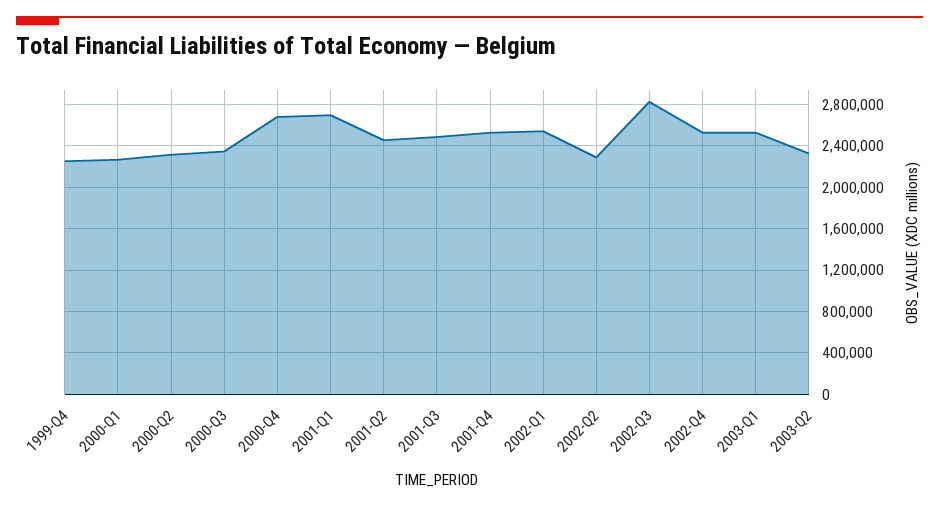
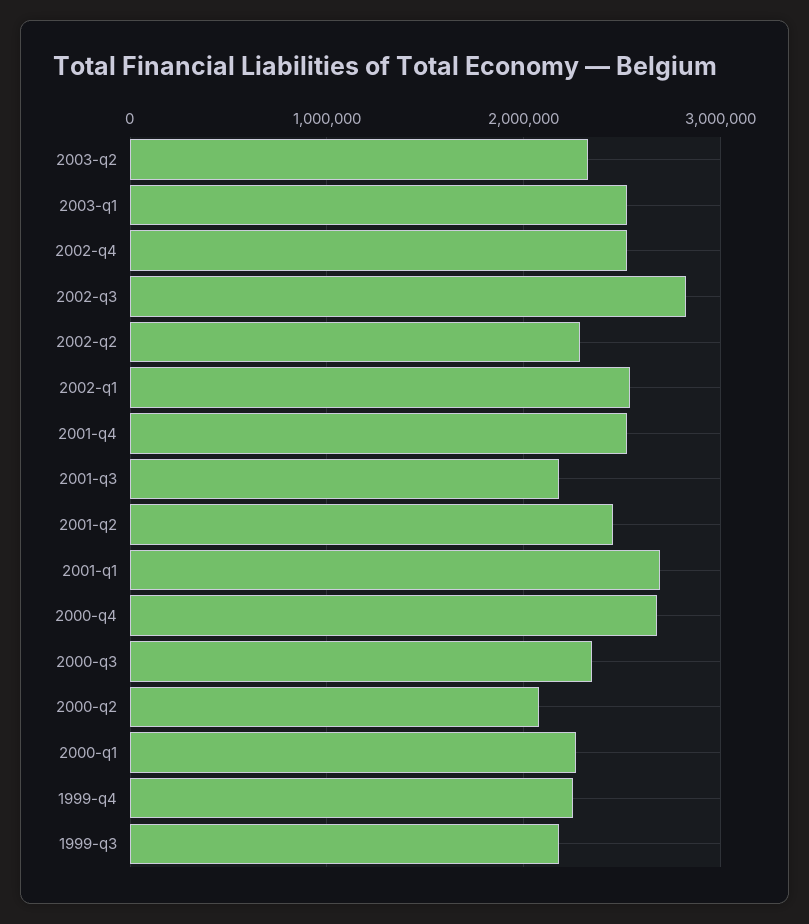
  {
    "1999-Q4": 2300000,
    "2000-Q1": 2300000,
-   "2000-Q2": 2300000,
+   "2000-Q2": 2100000,
    "2000-Q3": 2300000,
    "2000-Q4": 2700000,
    "2001-Q1": 2700000,
    "2001-Q2": 2500000,
-   "2001-Q3": 2500000,
+   "2001-Q3": 2200000,
    "2001-Q4": 2500000,
    "2002-Q1": 2500000,
    "2002-Q2": 2300000,
    "2002-Q3": 2800000,
    "2002-Q4": 2500000,
    "2003-Q1": 2500000,
-   "2003-Q2": 2300000
+   "2003-Q2": 2300000,
+   "1999-q3": 2200000
  }

